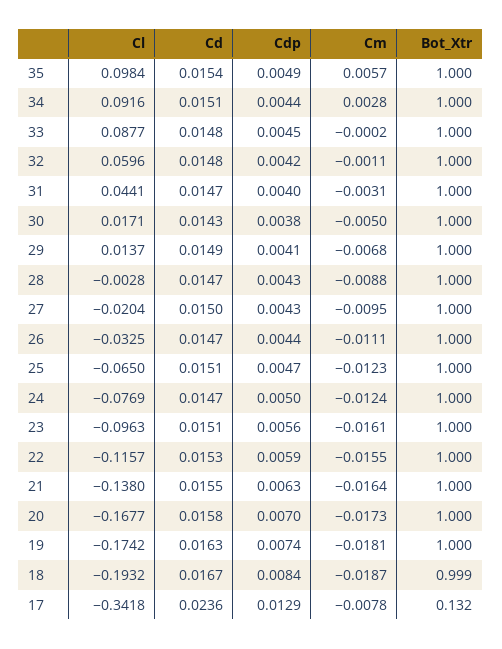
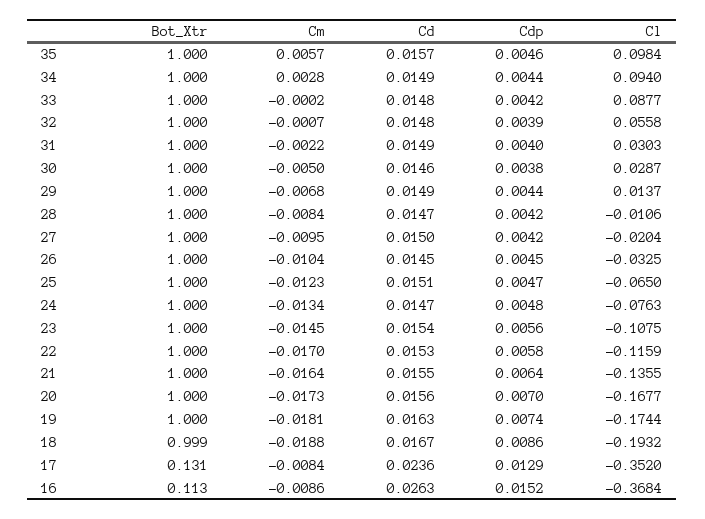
  {
    "Cl": {
      "35": 0.0984,
-     "34": 0.0916,
+     "34": 0.094,
      "33": 0.0877,
-     "32": 0.0596,
+     "32": 0.0558,
-     "31": 0.0441,
+     "31": 0.0303,
-     "30": 0.0171,
+     "30": 0.0287,
      "29": 0.0137,
-     "28": -0.0028,
+     "28": -0.0106,
      "27": -0.0204,
      "26": -0.0325,
      "25": -0.065,
-     "24": -0.0769,
+     "24": -0.0763,
-     "23": -0.0963,
+     "23": -0.1075,
-     "22": -0.1157,
+     "22": -0.1159,
-     "21": -0.138,
+     "21": -0.1355,
      "20": -0.1677,
-     "19": -0.1742,
+     "19": -0.1744,
      "18": -0.1932,
-     "17": -0.3418
+     "17": -0.352,
+     "16": -0.3684
    },
    "Cd": {
-     "35": 0.0154,
+     "35": 0.0157,
-     "34": 0.0151,
+     "34": 0.0149,
      "33": 0.0148,
      "32": 0.0148,
-     "31": 0.0147,
+     "31": 0.0149,
-     "30": 0.0143,
+     "30": 0.0146,
      "29": 0.0149,
      "28": 0.0147,
      "27": 0.015,
-     "26": 0.0147,
+     "26": 0.0145,
      "25": 0.0151,
      "24": 0.0147,
-     "23": 0.0151,
+     "23": 0.0154,
      "22": 0.0153,
      "21": 0.0155,
-     "20": 0.0158,
+     "20": 0.0156,
      "19": 0.0163,
      "18": 0.0167,
-     "17": 0.0236
+     "17": 0.0236,
+     "16": 0.0263
    },
    "Cdp": {
-     "35": 0.0049,
+     "35": 0.0046,
      "34": 0.0044,
-     "33": 0.0045,
+     "33": 0.0042,
-     "32": 0.0042,
+     "32": 0.0039,
      "31": 0.004,
      "30": 0.0038,
-     "29": 0.0041,
+     "29": 0.0044,
-     "28": 0.0043,
+     "28": 0.0042,
-     "27": 0.0043,
+     "27": 0.0042,
-     "26": 0.0044,
+     "26": 0.0045,
      "25": 0.0047,
-     "24": 0.005,
+     "24": 0.0048,
      "23": 0.0056,
-     "22": 0.0059,
+     "22": 0.0058,
-     "21": 0.0063,
+     "21": 0.0064,
      "20": 0.007,
      "19": 0.0074,
-     "18": 0.0084,
+     "18": 0.0086,
-     "17": 0.0129
+     "17": 0.0129,
+     "16": 0.0152
    },
    "Cm": {
      "35": 0.0057,
      "34": 0.0028,
      "33": -0.0002,
-     "32": -0.0011,
+     "32": -0.0007,
-     "31": -0.0031,
+     "31": -0.0022,
      "30": -0.005,
      "29": -0.0068,
-     "28": -0.0088,
+     "28": -0.0084,
      "27": -0.0095,
-     "26": -0.0111,
+     "26": -0.0104,
      "25": -0.0123,
-     "24": -0.0124,
+     "24": -0.0134,
-     "23": -0.0161,
+     "23": -0.0145,
-     "22": -0.0155,
+     "22": -0.017,
      "21": -0.0164,
      "20": -0.0173,
      "19": -0.0181,
-     "18": -0.0187,
+     "18": -0.0188,
-     "17": -0.0078
+     "17": -0.0084,
+     "16": -0.0086
    },
    "Bot_Xtr": {
      "35": 1,
      "34": 1,
      "33": 1,
      "32": 1,
      "31": 1,
      "30": 1,
      "29": 1,
      "28": 1,
      "27": 1,
      "26": 1,
      "25": 1,
      "24": 1,
      "23": 1,
      "22": 1,
      "21": 1,
      "20": 1,
      "19": 1,
      "18": 0.999,
-     "17": 0.132
+     "17": 0.131,
+     "16": 0.113
    }
  }

